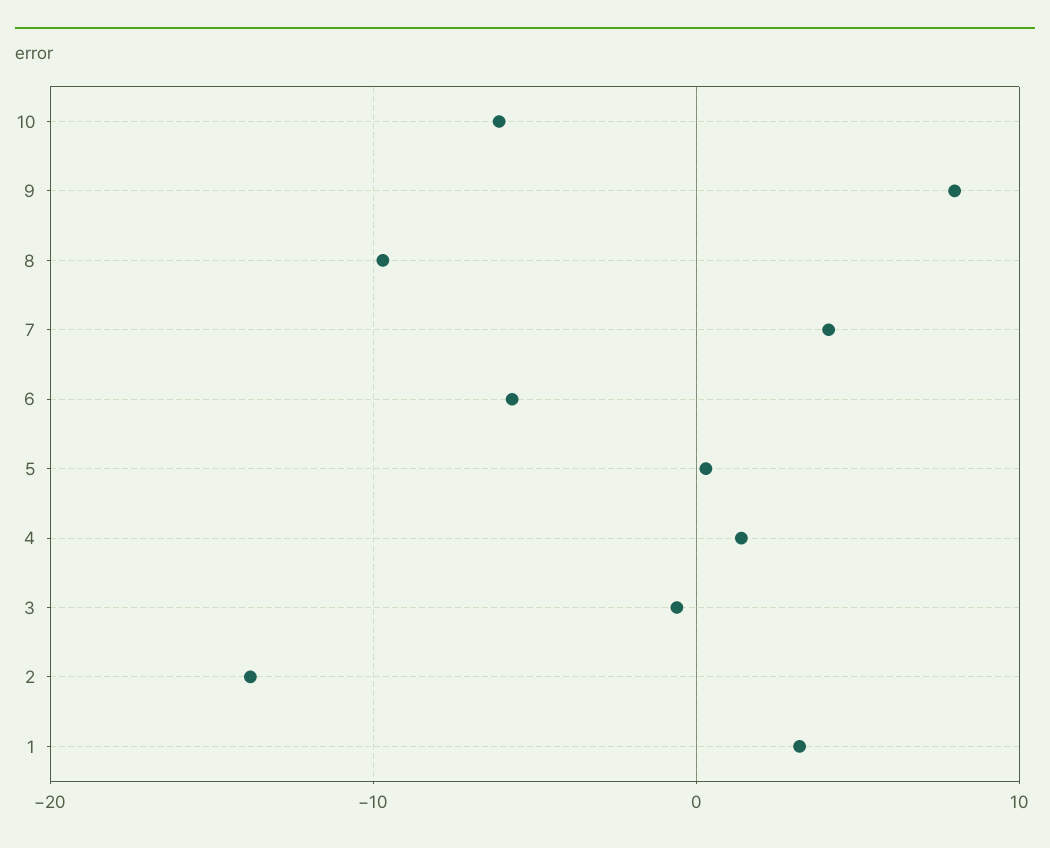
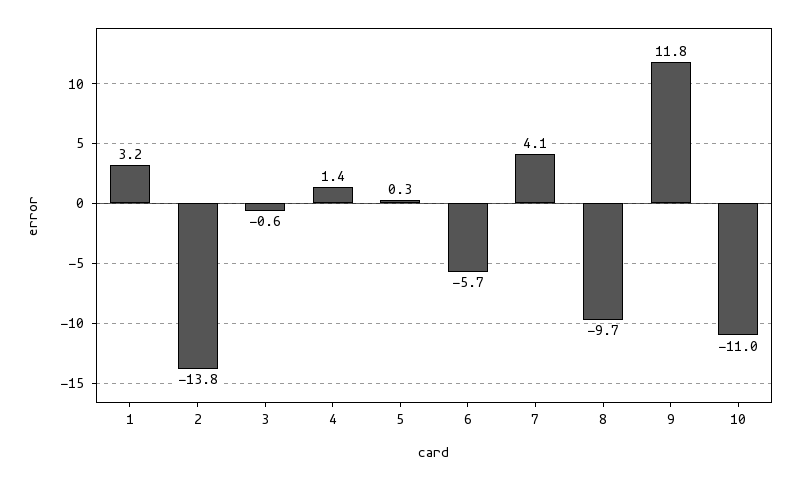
  {
-   "10": -6,
+   "10": -11,
-   "9": 8,
+   "9": 11.8,
    "8": -9.7,
    "7": 4.1,
    "6": -5.7,
    "5": 0.3,
    "4": 1.4,
    "3": -0.6,
    "2": -13.8,
    "1": 3.2
  }

